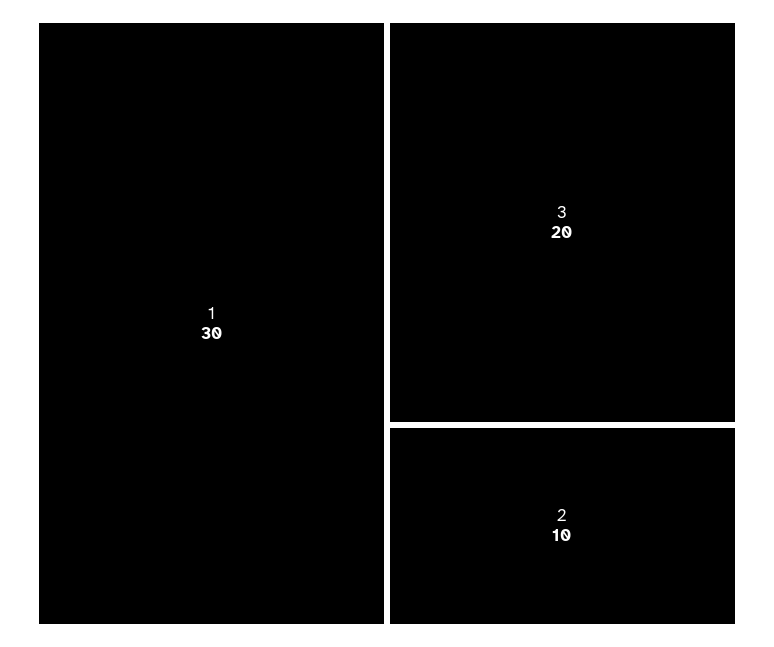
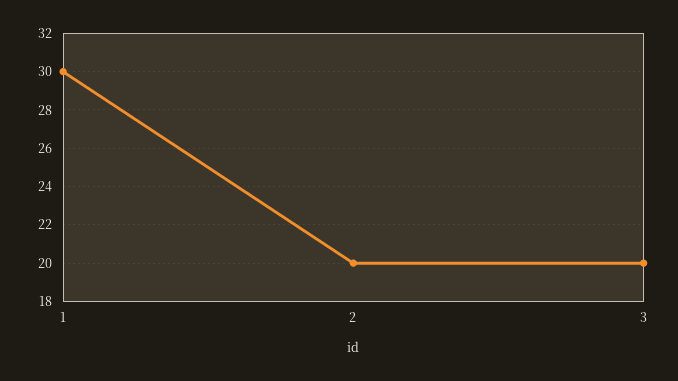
  {
    "1": 30,
    "3": 20,
-   "2": 10
+   "2": 20
  }

